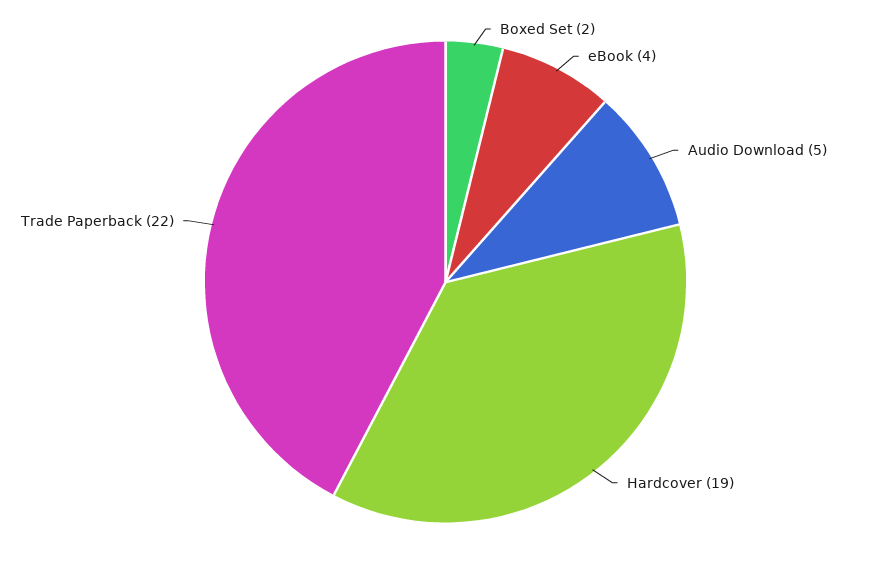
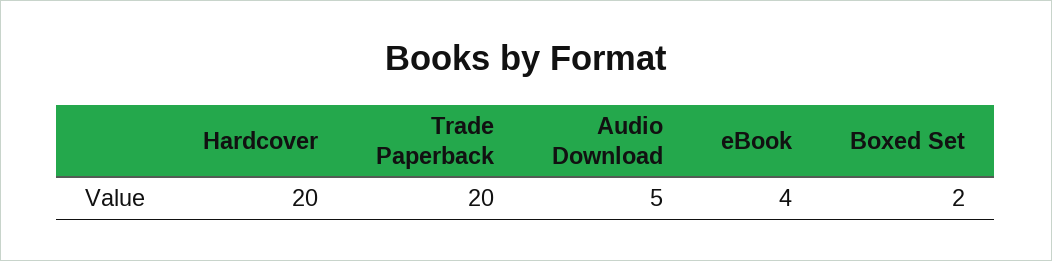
  {
    "Boxed Set": 2,
    "eBook": 4,
    "Audio Download": 5,
-   "Hardcover": 19,
+   "Hardcover": 20,
-   "Trade Paperback": 22
+   "Trade Paperback": 20
  }

